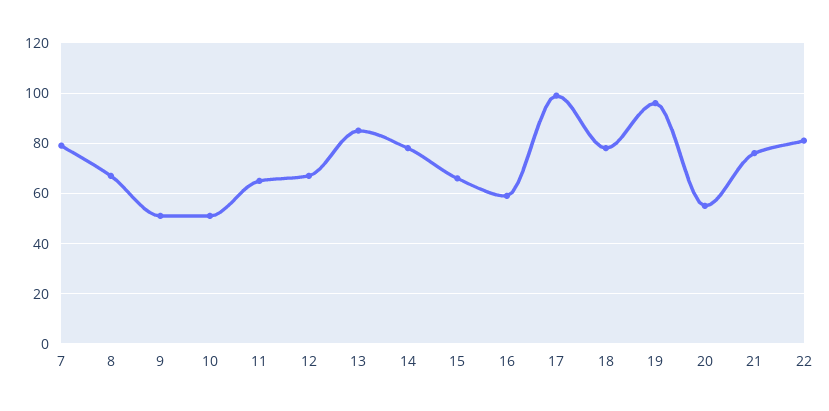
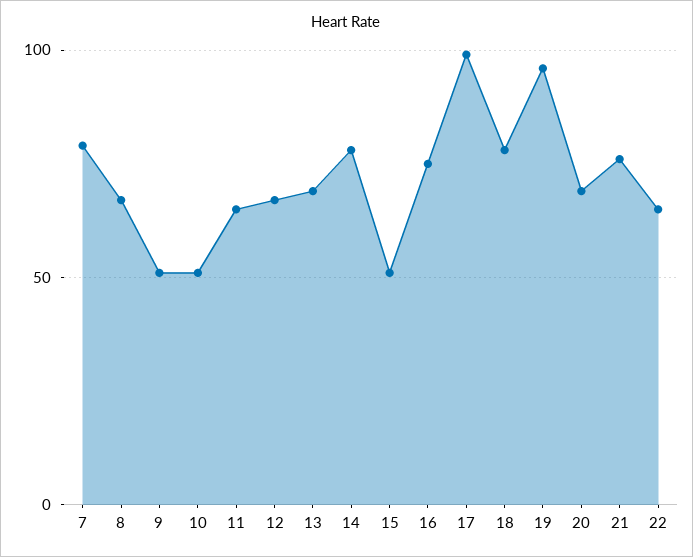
  {
    "7": 80,
    "8": 65,
    "9": 50,
    "10": 50,
    "11": 65,
    "12": 65,
-   "13": 85,
+   "13": 70,
    "14": 80,
-   "15": 65,
+   "15": 50,
-   "16": 60,
+   "16": 75,
    "17": 100,
    "18": 80,
    "19": 95,
-   "20": 55,
+   "20": 70,
    "21": 75,
-   "22": 80
+   "22": 65
  }

